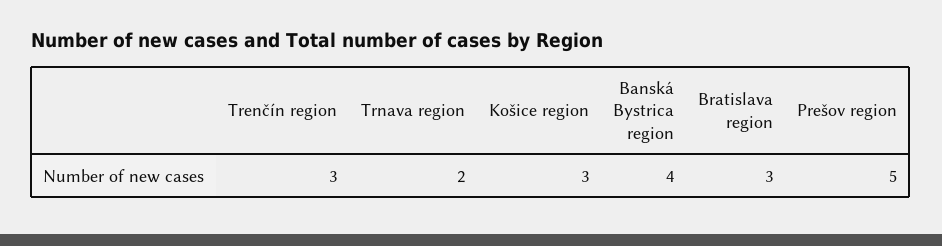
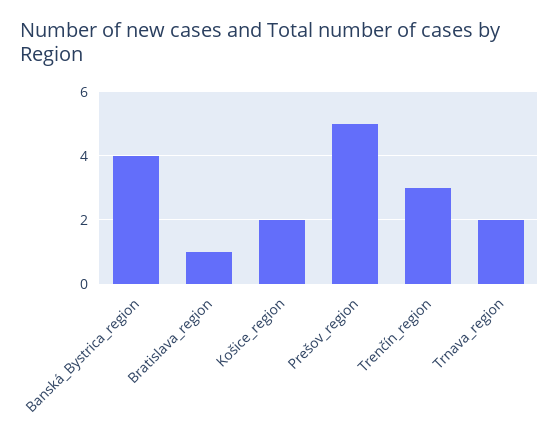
  {
    "Trenčín region": 3,
    "Trnava region": 2,
-   "Košice region": 3,
+   "Košice region": 2,
    "Banská Bystrica region": 4,
-   "Bratislava region": 3,
+   "Bratislava region": 1,
    "Prešov region": 5
  }

